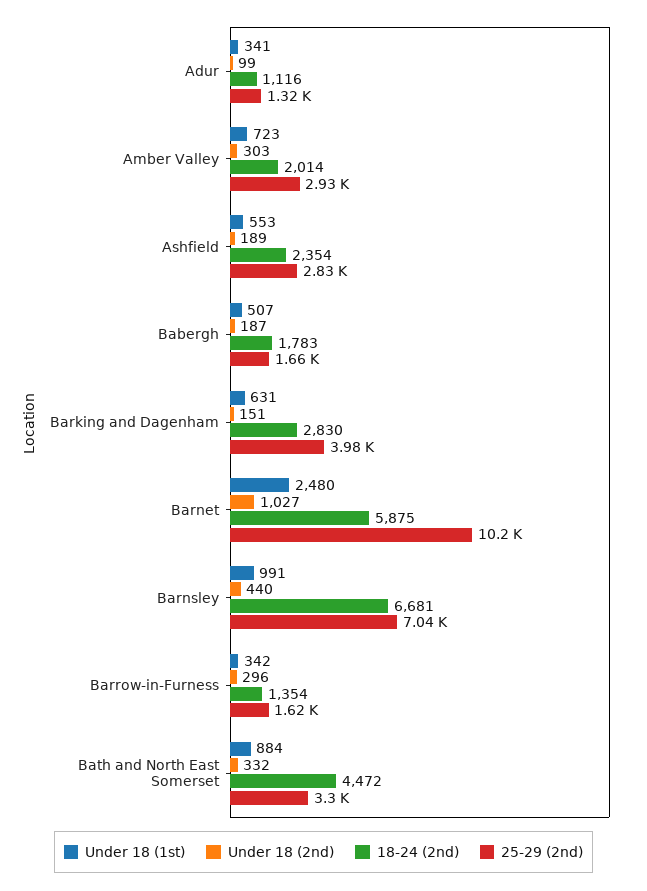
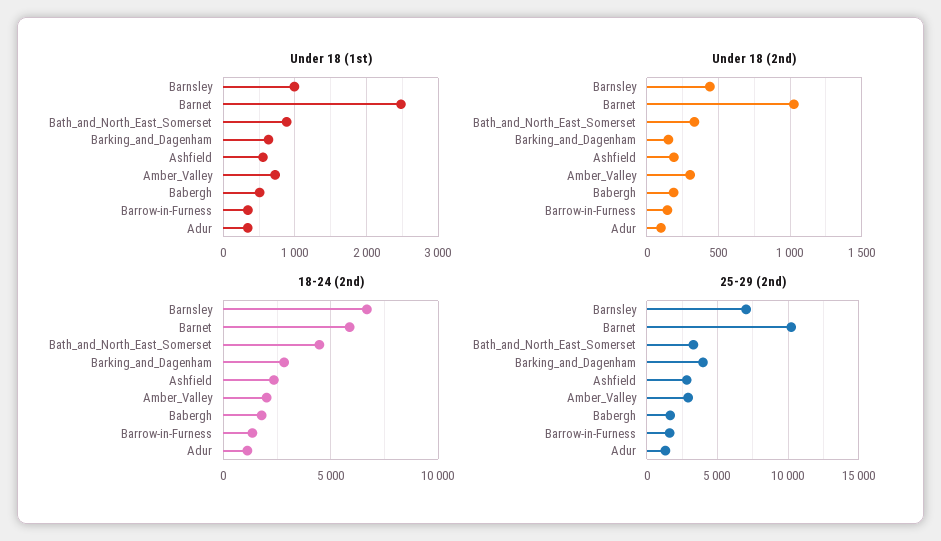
  {
    "Under 18 (1st)": {
      "Adur": 341,
      "Amber Valley": 723,
      "Ashfield": 553,
      "Babergh": 507,
      "Barking and Dagenham": 631,
      "Barnet": 2480,
      "Barnsley": 991,
      "Barrow-in-Furness": 342,
      "Bath and North East Somerset": 884
    },
    "Under 18 (2nd)": {
      "Adur": 99,
      "Amber Valley": 303,
      "Ashfield": 189,
      "Babergh": 187,
      "Barking and Dagenham": 151,
      "Barnet": 1027,
      "Barnsley": 440,
-     "Barrow-in-Furness": 296,
+     "Barrow-in-Furness": 150,
      "Bath and North East Somerset": 332
    },
    "18-24 (2nd)": {
      "Adur": 1116,
      "Amber Valley": 2014,
      "Ashfield": 2354,
      "Babergh": 1783,
      "Barking and Dagenham": 2830,
      "Barnet": 5875,
      "Barnsley": 6681,
      "Barrow-in-Furness": 1354,
      "Bath and North East Somerset": 4472
    },
    "25-29 (2nd)": {
      "Adur": 1320,
      "Amber Valley": 2930,
      "Ashfield": 2830,
      "Babergh": 1660,
      "Barking and Dagenham": 3980,
      "Barnet": 10200,
      "Barnsley": 7040,
      "Barrow-in-Furness": 1620,
      "Bath and North East Somerset": 3300
    }
  }

